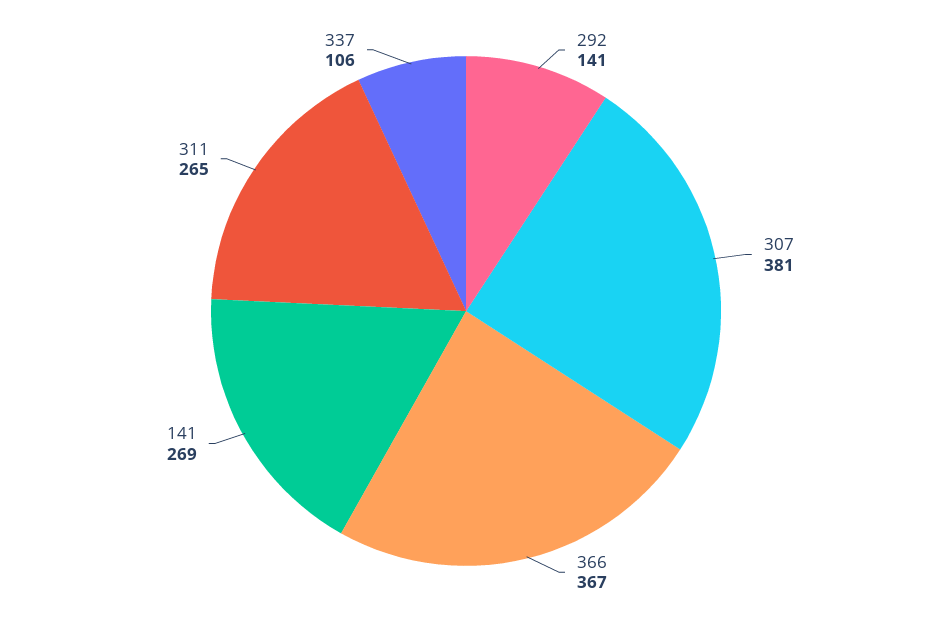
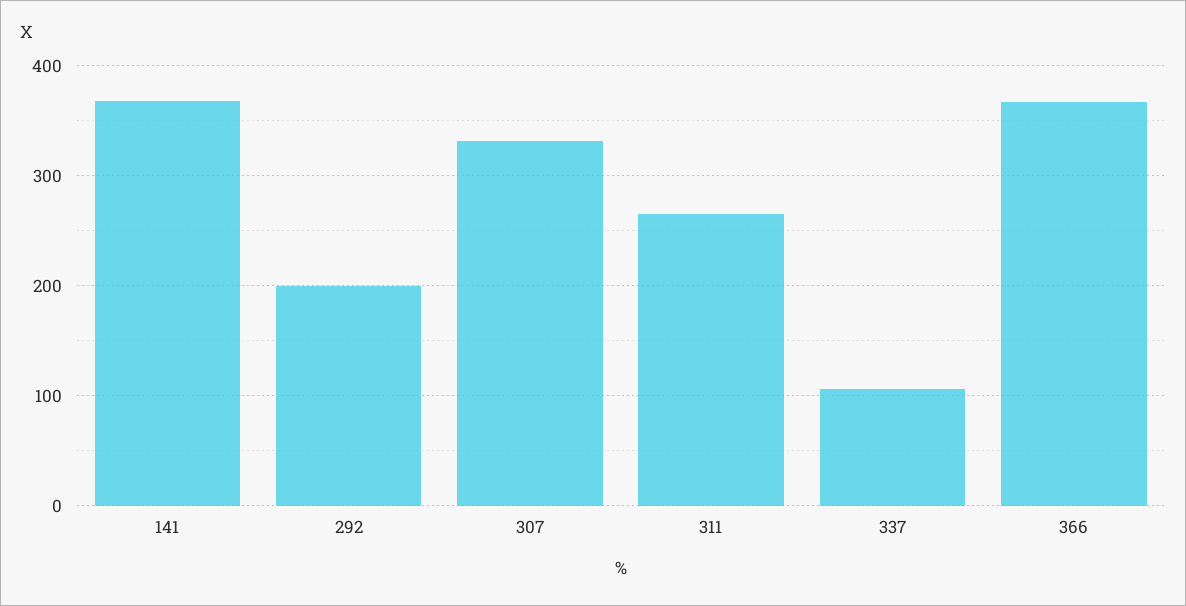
  {
-   "292": 141,
+   "292": 200,
-   "307": 381,
+   "307": 330,
    "366": 367,
-   "141": 269,
+   "141": 370,
    "311": 265,
    "337": 106
  }

